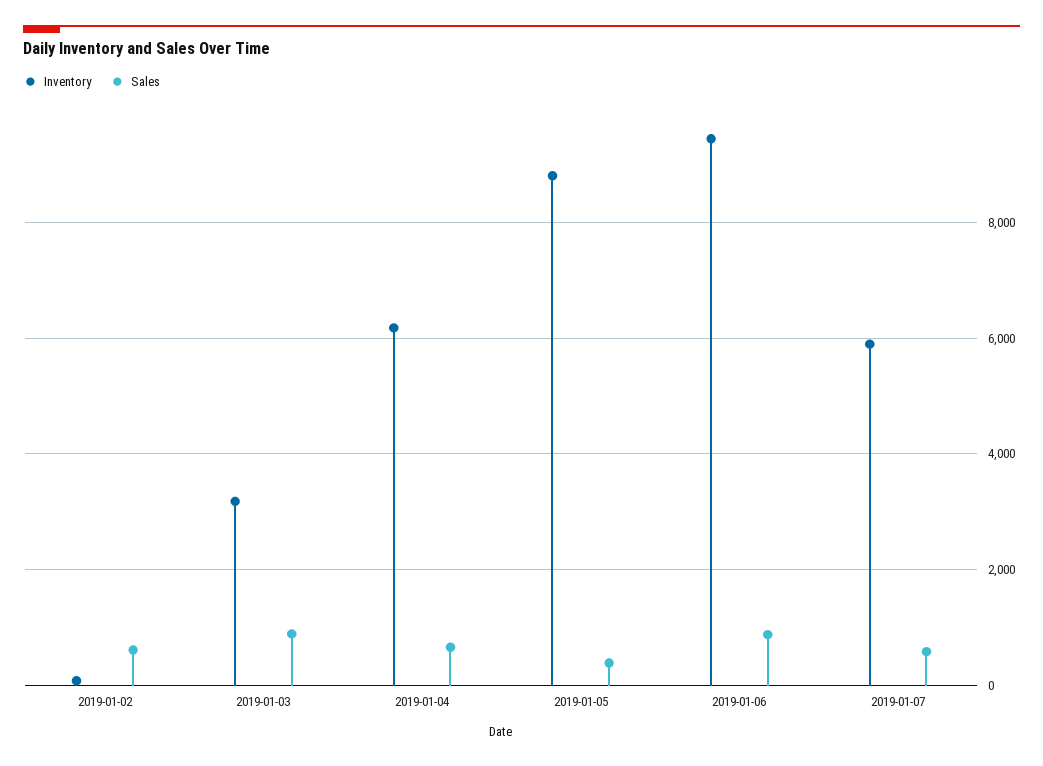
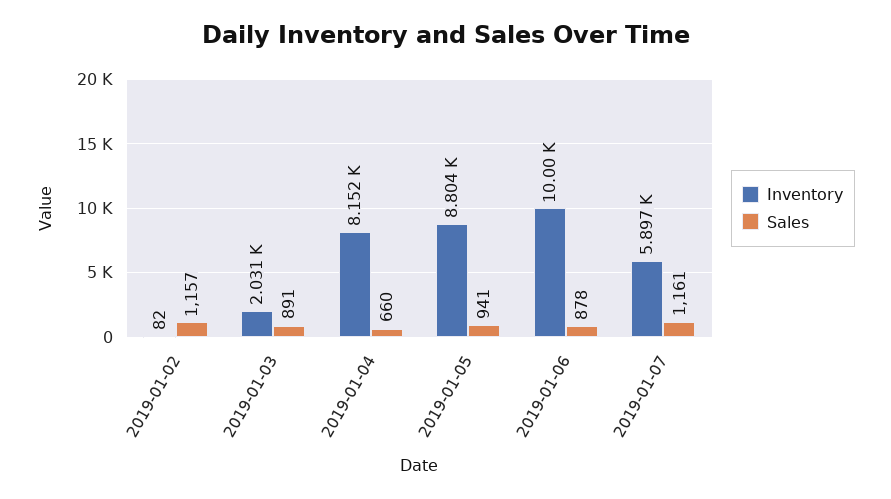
  {
    "Inventory": {
      "2019-01-02": 82,
-     "2019-01-03": 3200,
+     "2019-01-03": 2031,
-     "2019-01-04": 6200,
+     "2019-01-04": 8152,
      "2019-01-05": 8804,
-     "2019-01-06": 9400,
+     "2019-01-06": 10000,
      "2019-01-07": 5897
    },
    "Sales": {
-     "2019-01-02": 600,
+     "2019-01-02": 1157,
      "2019-01-03": 891,
      "2019-01-04": 660,
-     "2019-01-05": 400,
+     "2019-01-05": 941,
      "2019-01-06": 878,
-     "2019-01-07": 600
+     "2019-01-07": 1161
    }
  }

